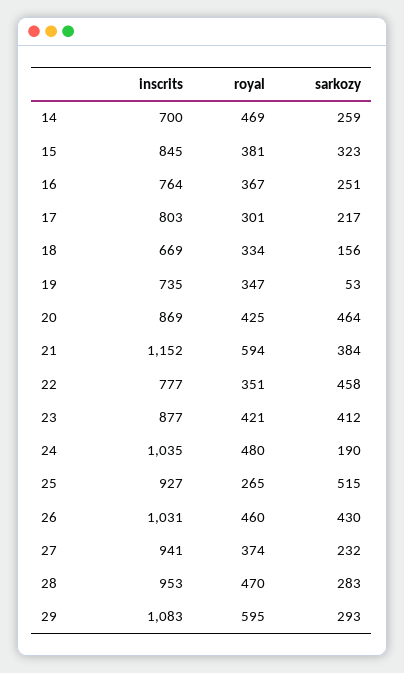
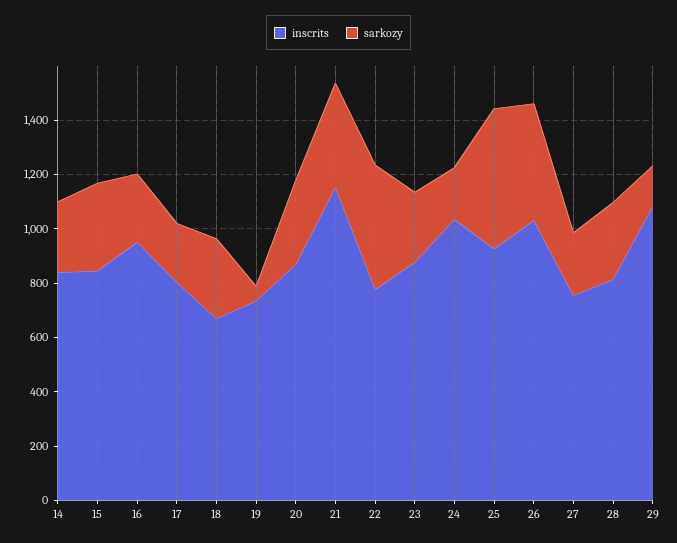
  {
    "inscrits": {
-     "14": 700,
+     "14": 850,
      "15": 845,
-     "16": 764,
+     "16": 950,
      "17": 803,
      "18": 669,
      "19": 735,
      "20": 869,
      "21": 1152,
      "22": 777,
      "23": 877,
      "24": 1035,
      "25": 927,
      "26": 1031,
-     "27": 941,
+     "27": 750,
-     "28": 953,
+     "28": 800,
      "29": 1083
    },
-   "royal": {
-     "14": 469,
-     "15": 381,
-     "16": 367,
-     "17": 301,
-     "18": 334,
-     "19": 347,
-     "20": 425,
-     "21": 594,
-     "22": 351,
-     "23": 421,
-     "24": 480,
-     "25": 265,
-     "26": 460,
-     "27": 374,
-     "28": 470,
-     "29": 595
-   },
    "sarkozy": {
      "14": 259,
      "15": 323,
      "16": 251,
      "17": 217,
-     "18": 156,
+     "18": 300,
      "19": 53,
-     "20": 464,
+     "20": 300,
      "21": 384,
      "22": 458,
-     "23": 412,
+     "23": 250,
      "24": 190,
      "25": 515,
      "26": 430,
      "27": 232,
      "28": 283,
-     "29": 293
+     "29": 150
    }
  }

